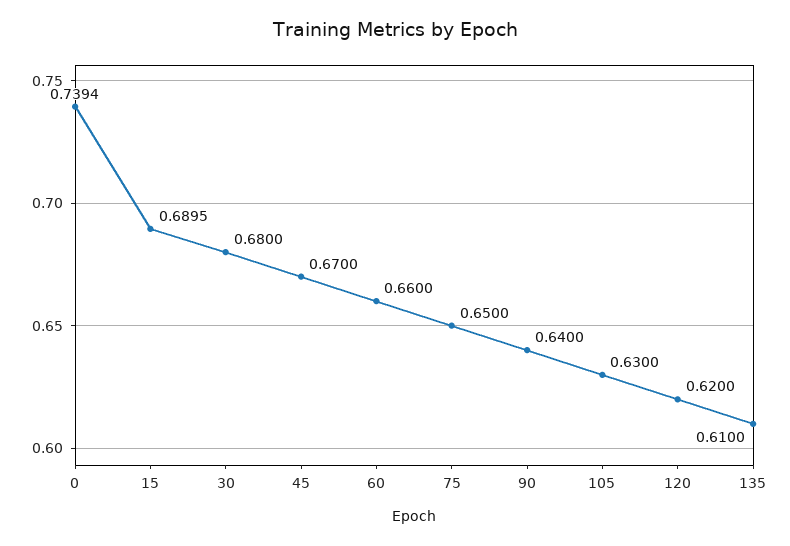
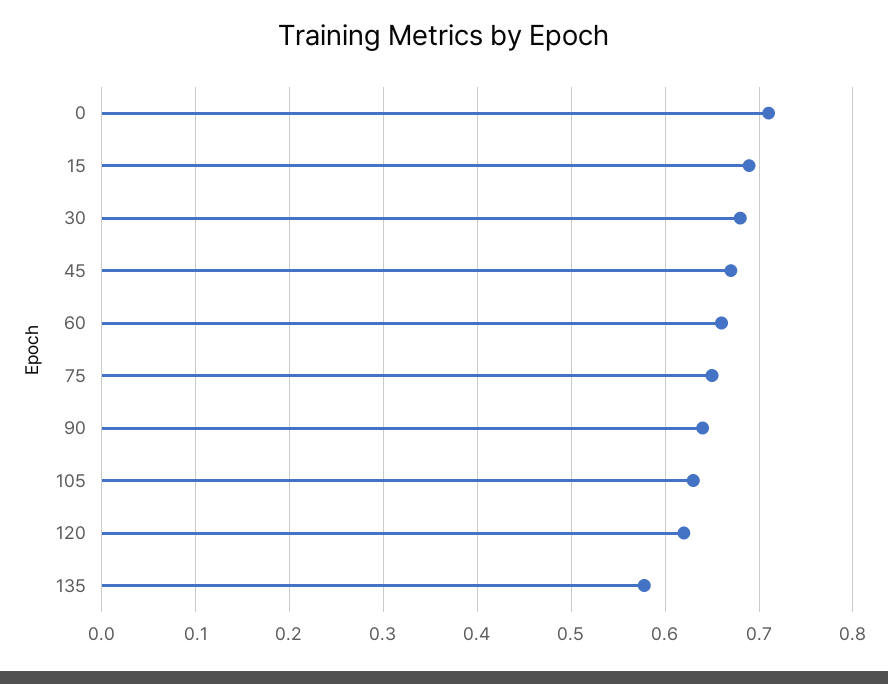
  {
-   "0": 0.7394,
+   "0": 0.71,
    "15": 0.6895,
    "30": 0.68,
    "45": 0.67,
    "60": 0.66,
    "75": 0.65,
    "90": 0.64,
    "105": 0.63,
    "120": 0.62,
-   "135": 0.61
+   "135": 0.58
  }

